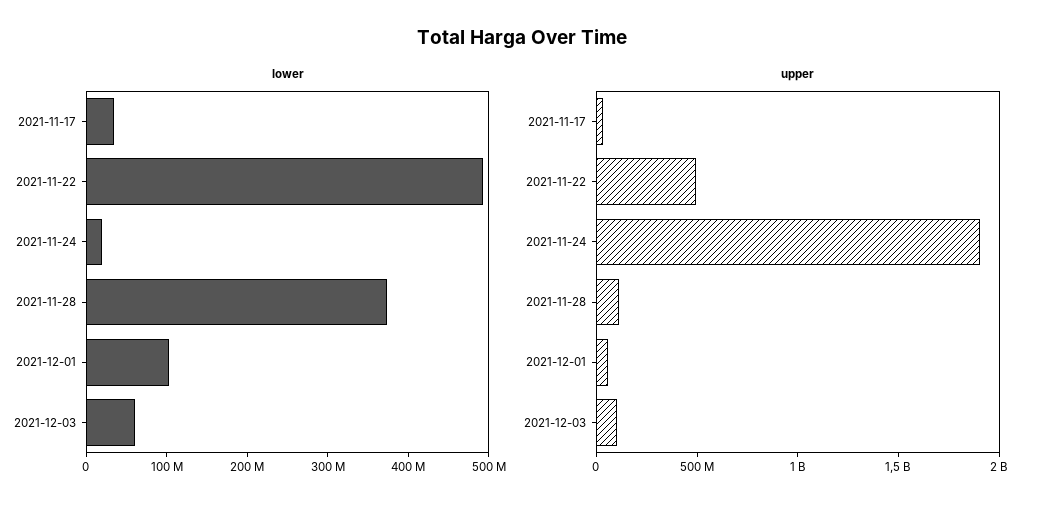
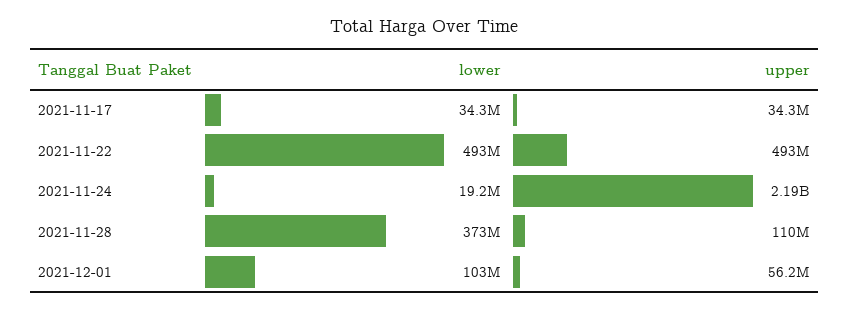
  {
    "lower": {
      "2021-11-17": 34300000,
      "2021-11-22": 493000000,
      "2021-11-24": 19200000,
      "2021-11-28": 373000000,
-     "2021-12-01": 103000000,
+     "2021-12-01": 103000000
-     "2021-12-03": 60000000
    },
    "upper": {
      "2021-11-17": 34300000,
      "2021-11-22": 493000000,
-     "2021-11-24": 1900000000,
+     "2021-11-24": 2190000000,
      "2021-11-28": 110000000,
-     "2021-12-01": 56200000,
+     "2021-12-01": 56200000
-     "2021-12-03": 100000000
    }
  }

